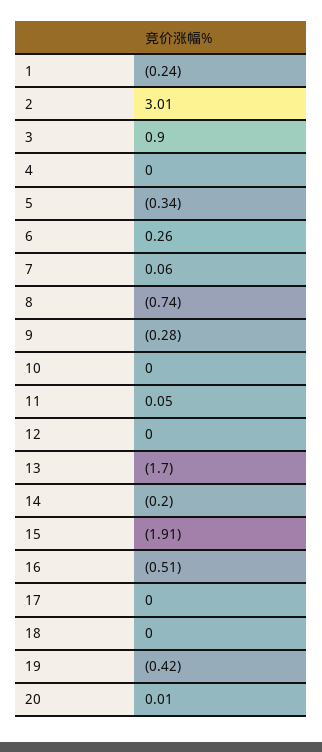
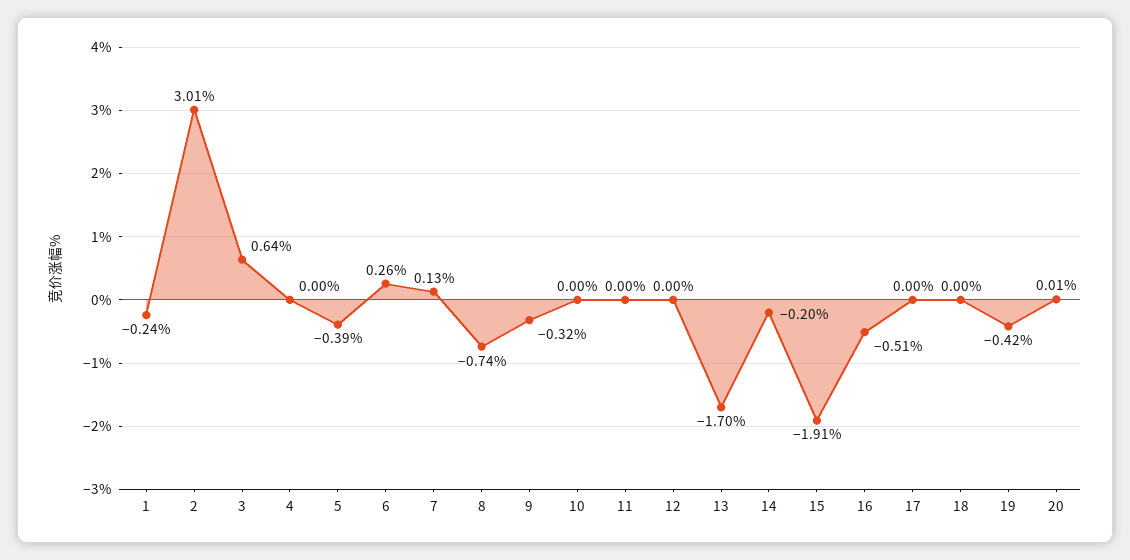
  {
    "1": -0.24,
    "2": 3.01,
-   "3": 0.9,
+   "3": 0.64,
    "4": 0,
-   "5": -0.34,
+   "5": -0.39,
    "6": 0.26,
-   "7": 0.06,
+   "7": 0.13,
    "8": -0.74,
-   "9": -0.28,
+   "9": -0.32,
    "10": 0,
-   "11": 0.05,
+   "11": 0,
    "12": 0,
    "13": -1.7,
    "14": -0.2,
    "15": -1.91,
    "16": -0.51,
    "17": 0,
    "18": 0,
    "19": -0.42,
    "20": 0.01
  }

